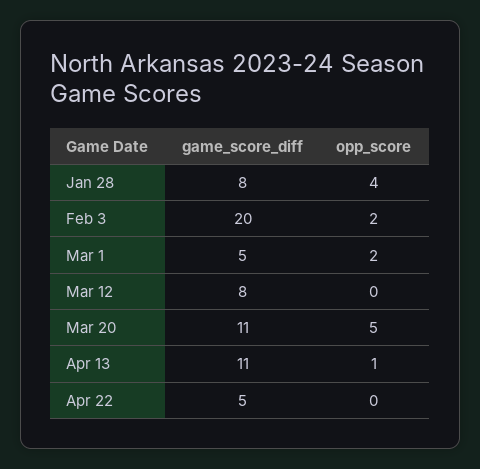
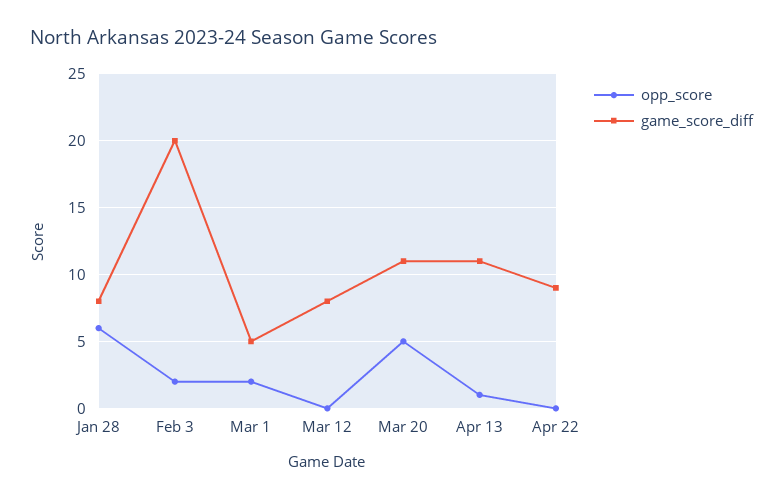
  {
    "game_score_diff": {
      "Jan 28": 8,
      "Feb 3": 20,
      "Mar 1": 5,
      "Mar 12": 8,
      "Mar 20": 11,
      "Apr 13": 11,
-     "Apr 22": 5
+     "Apr 22": 9
    },
    "opp_score": {
-     "Jan 28": 4,
+     "Jan 28": 6,
      "Feb 3": 2,
      "Mar 1": 2,
      "Mar 12": 0,
      "Mar 20": 5,
      "Apr 13": 1,
      "Apr 22": 0
    }
  }

